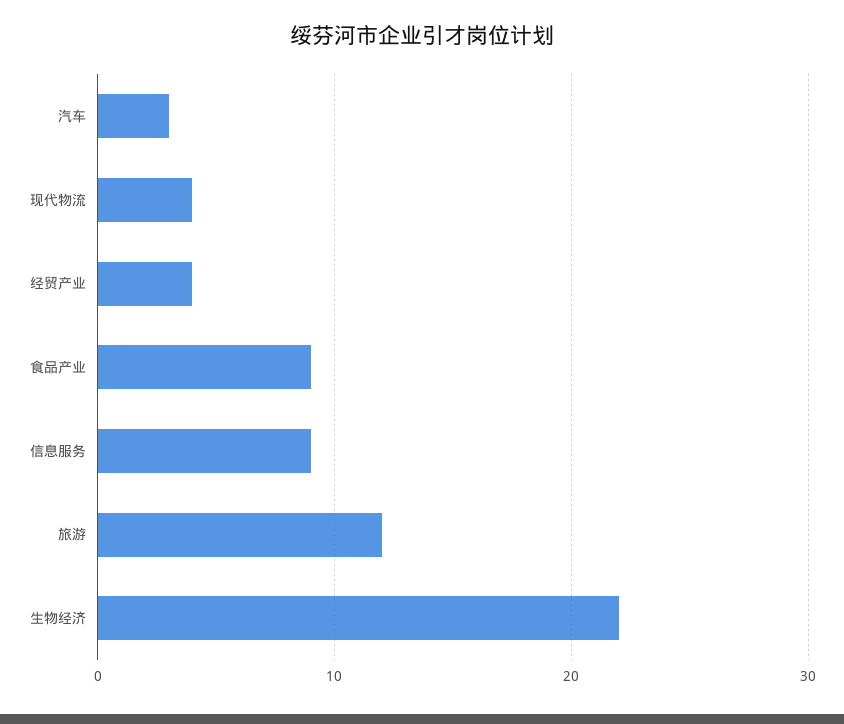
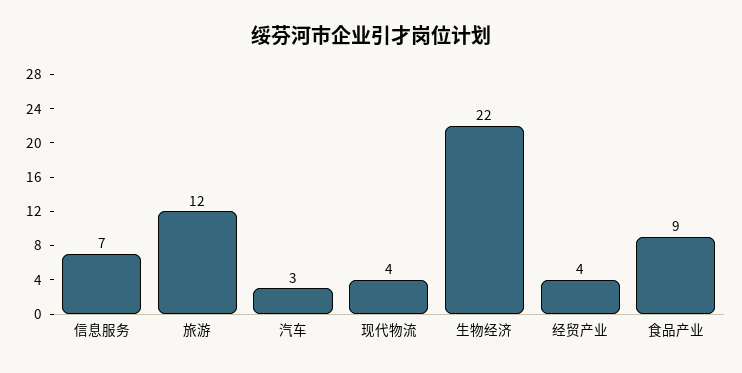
  {
    "汽车": 3,
    "现代物流": 4,
    "经贸产业": 4,
    "食品产业": 9,
-   "信息服务": 9,
+   "信息服务": 7,
    "旅游": 12,
    "生物经济": 22
  }

